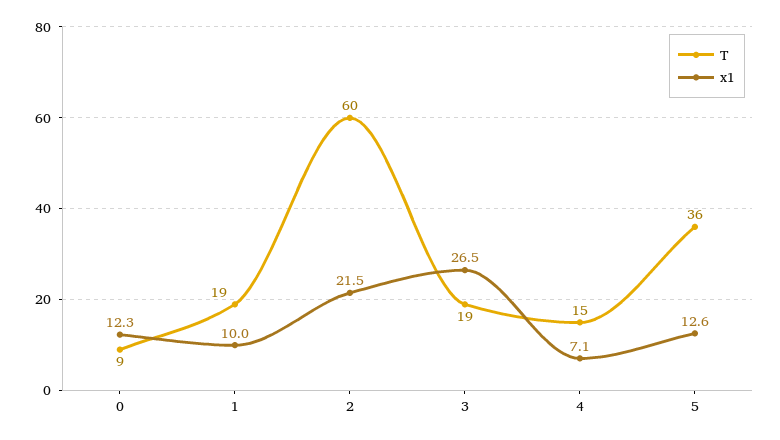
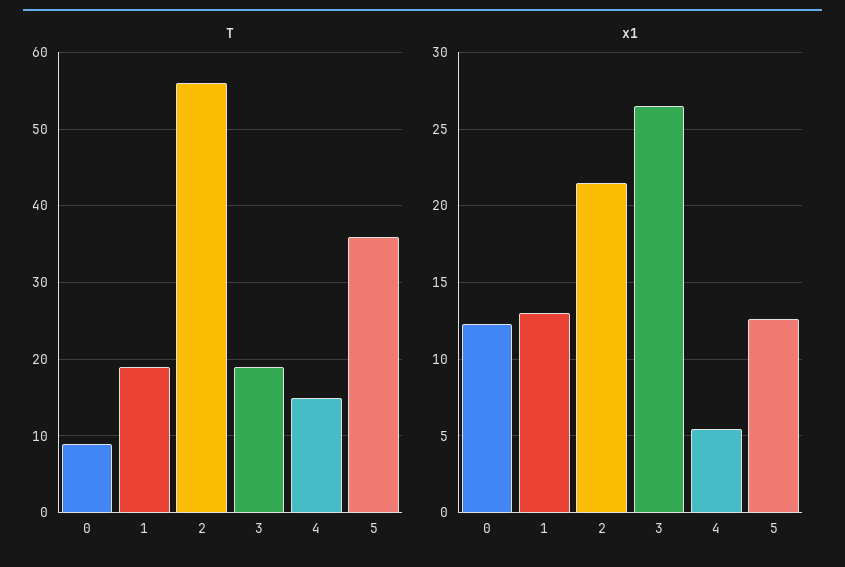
  {
    "T": {
      "0": 9,
      "1": 19,
-     "2": 60,
+     "2": 56,
      "3": 19,
      "4": 15,
      "5": 36
    },
    "x1": {
      "0": 12.3,
-     "1": 10,
+     "1": 13,
      "2": 21.5,
      "3": 26.5,
-     "4": 7.1,
+     "4": 5.5,
      "5": 12.6
    }
  }

